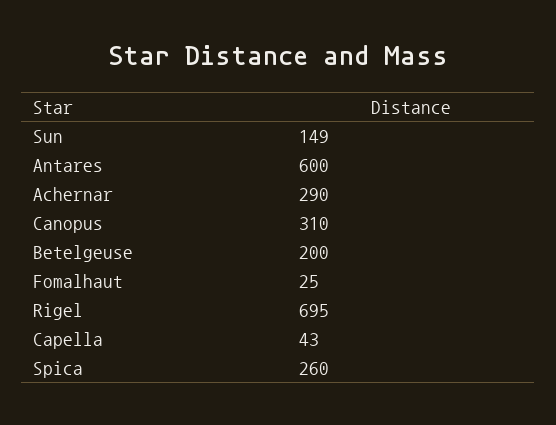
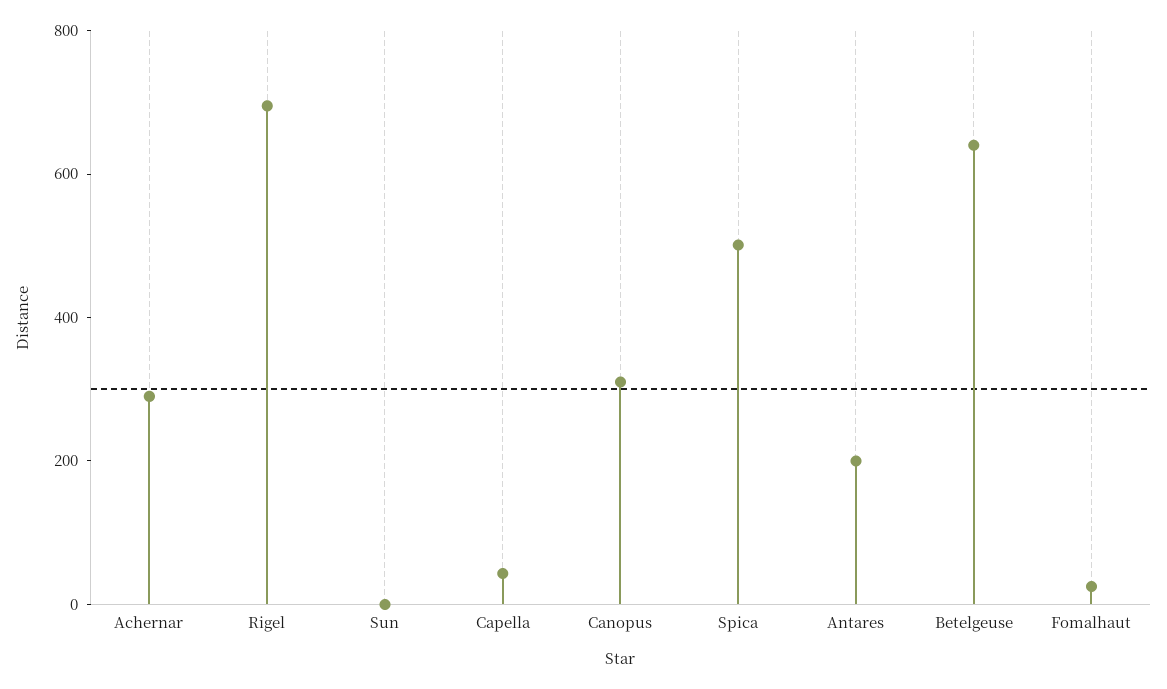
  {
-   "Sun": 149,
+   "Sun": 0,
-   "Antares": 600,
+   "Antares": 200,
    "Achernar": 290,
    "Canopus": 310,
-   "Betelgeuse": 200,
+   "Betelgeuse": 650,
    "Fomalhaut": 25,
    "Rigel": 695,
    "Capella": 43,
-   "Spica": 260
+   "Spica": 500
  }

